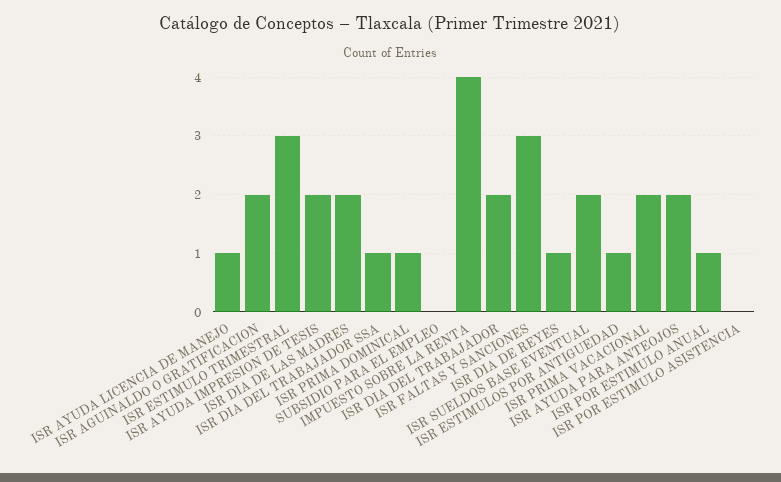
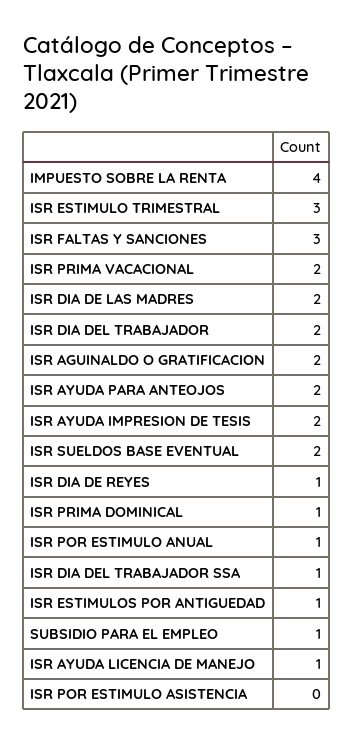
  {
    "ISR AYUDA LICENCIA DE MANEJO": 1,
    "ISR AGUINALDO O GRATIFICACION": 2,
    "ISR ESTIMULO TRIMESTRAL": 3,
    "ISR AYUDA IMPRESION DE TESIS": 2,
    "ISR DIA DE LAS MADRES": 2,
    "ISR DIA DEL TRABAJADOR SSA": 1,
    "ISR PRIMA DOMINICAL": 1,
-   "SUBSIDIO PARA EL EMPLEO": 0,
+   "SUBSIDIO PARA EL EMPLEO": 1,
    "IMPUESTO SOBRE LA RENTA": 4,
    "ISR DIA DEL TRABAJADOR": 2,
    "ISR FALTAS Y SANCIONES": 3,
    "ISR DIA DE REYES": 1,
    "ISR SUELDOS BASE EVENTUAL": 2,
    "ISR ESTIMULOS POR ANTIGUEDAD": 1,
    "ISR PRIMA VACACIONAL": 2,
    "ISR AYUDA PARA ANTEOJOS": 2,
    "ISR POR ESTIMULO ANUAL": 1,
    "ISR POR ESTIMULO ASISTENCIA": 0
  }

